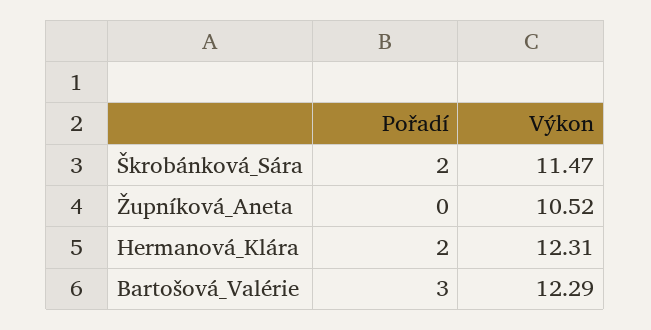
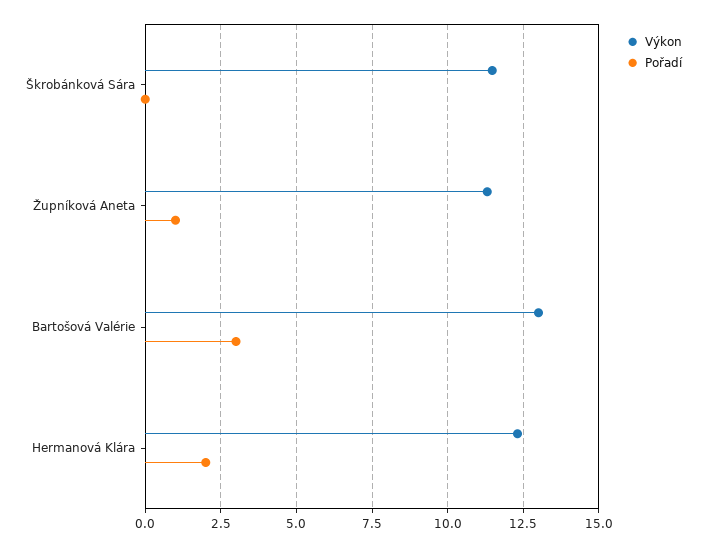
  {
    "Pořadí": {
-     "Škrobánková_Sára": 2,
+     "Škrobánková_Sára": 0,
-     "Župníková_Aneta": 0,
+     "Župníková_Aneta": 1,
      "Hermanová_Klára": 2,
      "Bartošová_Valérie": 3
    },
    "Výkon": {
      "Škrobánková_Sára": 11.47,
-     "Župníková_Aneta": 10.52,
+     "Župníková_Aneta": 11.25,
      "Hermanová_Klára": 12.31,
-     "Bartošová_Valérie": 12.29
+     "Bartošová_Valérie": 13
    }
  }

